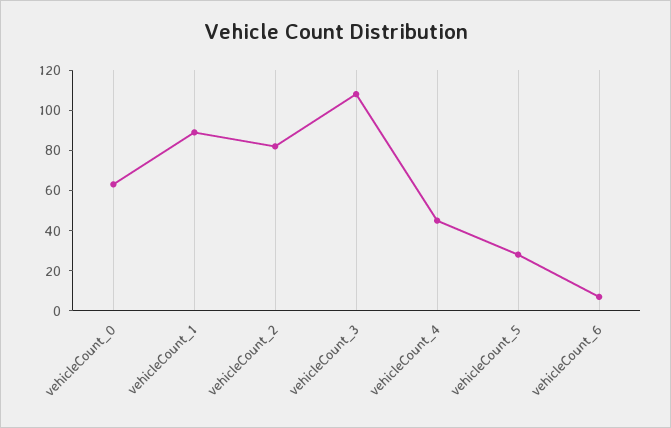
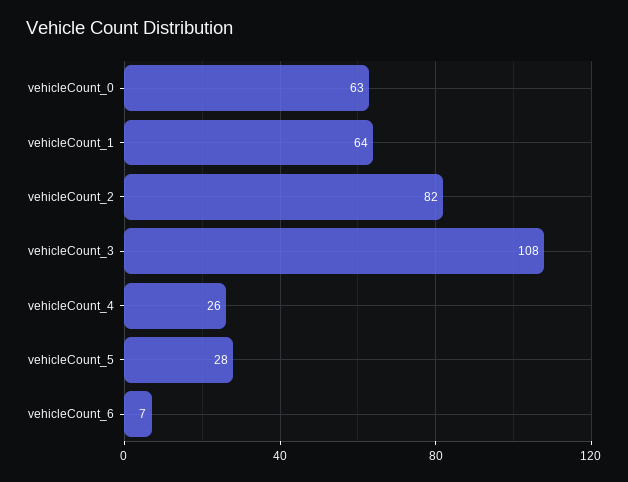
  {
    "vehicleCount_0": 63,
-   "vehicleCount_1": 90,
+   "vehicleCount_1": 64,
    "vehicleCount_2": 82,
    "vehicleCount_3": 108,
-   "vehicleCount_4": 45,
+   "vehicleCount_4": 26,
    "vehicleCount_5": 28,
    "vehicleCount_6": 7
  }

